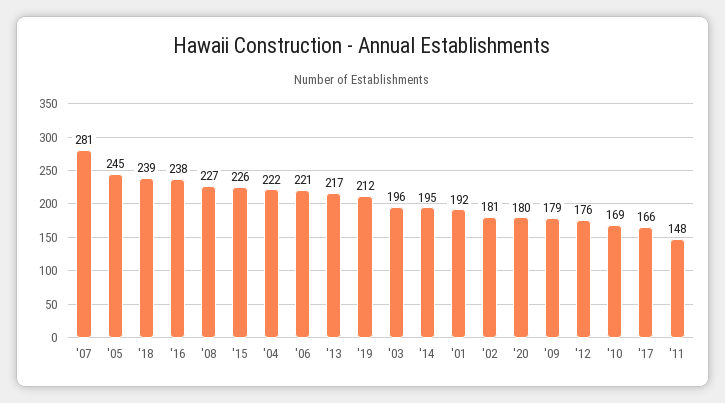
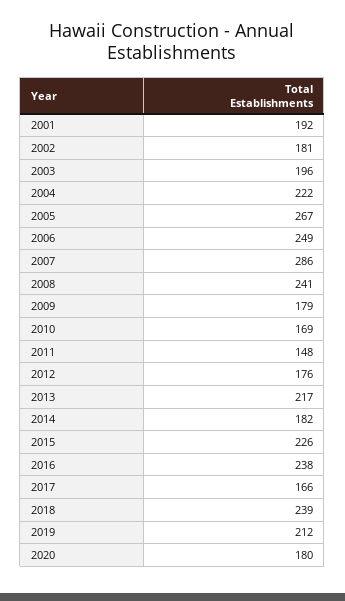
  {
-   "'07": 281,
+   "'07": 286,
-   "'05": 245,
+   "'05": 267,
    "'18": 239,
    "'16": 238,
-   "'08": 227,
+   "'08": 241,
    "'15": 226,
    "'04": 222,
-   "'06": 221,
+   "'06": 249,
    "'13": 217,
    "'19": 212,
    "'03": 196,
-   "'14": 195,
+   "'14": 182,
    "'01": 192,
    "'02": 181,
    "'20": 180,
    "'09": 179,
    "'12": 176,
    "'10": 169,
    "'17": 166,
    "'11": 148
  }

